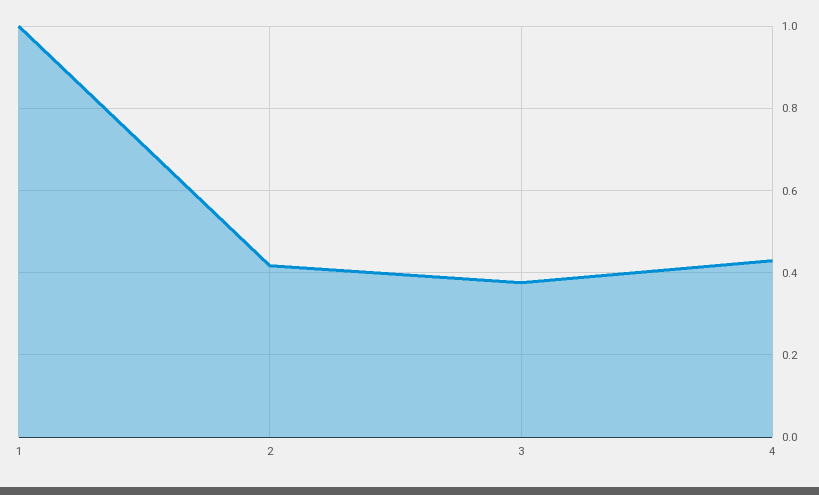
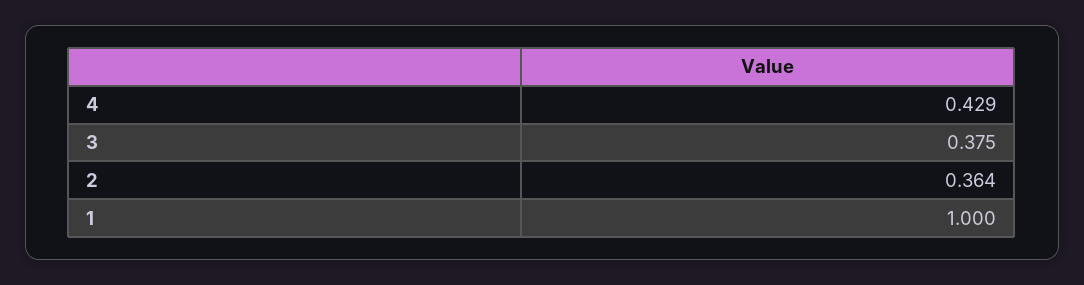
  {
    "1": 1,
-   "2": 0.42,
+   "2": 0.364,
    "3": 0.375,
    "4": 0.429
  }

